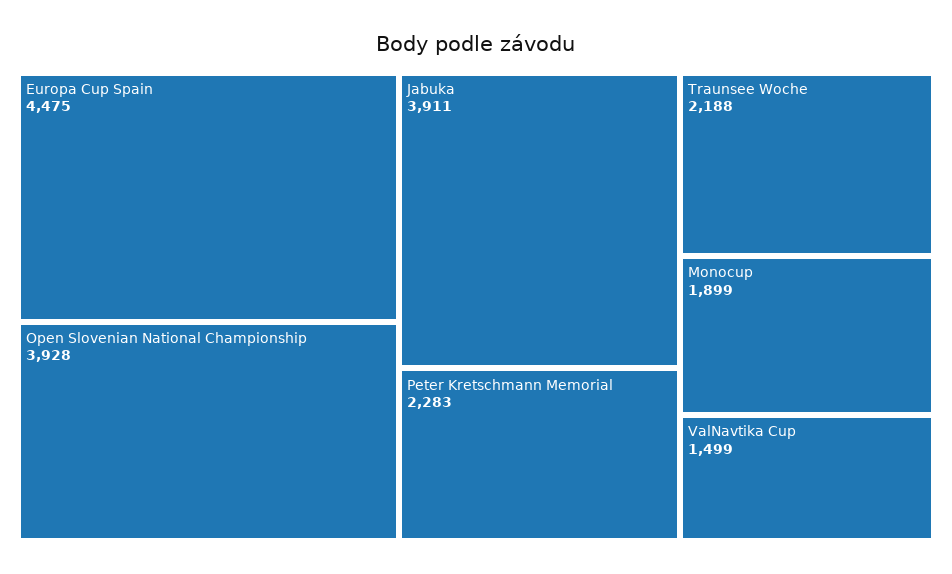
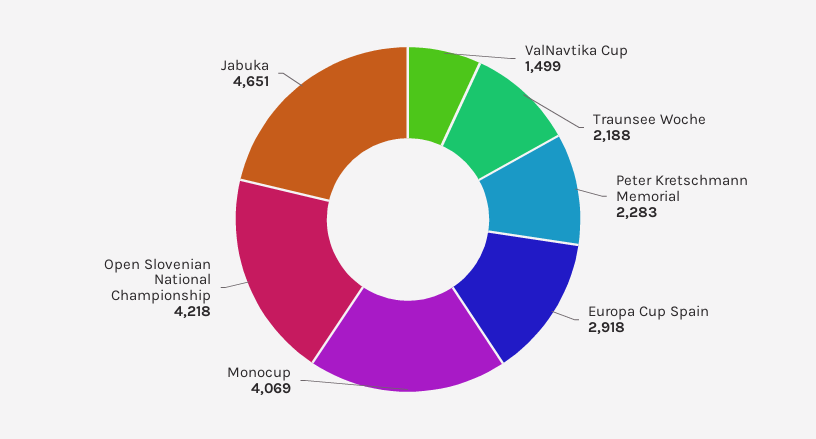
  {
-   "Europa Cup Spain": 4475,
+   "Europa Cup Spain": 2918,
-   "Open Slovenian National Championship": 3928,
+   "Open Slovenian National Championship": 4218,
-   "Jabuka": 3911,
+   "Jabuka": 4651,
    "Peter Kretschmann Memorial": 2283,
    "Traunsee Woche": 2188,
-   "Monocup": 1899,
+   "Monocup": 4069,
    "ValNavtika Cup": 1499
  }

